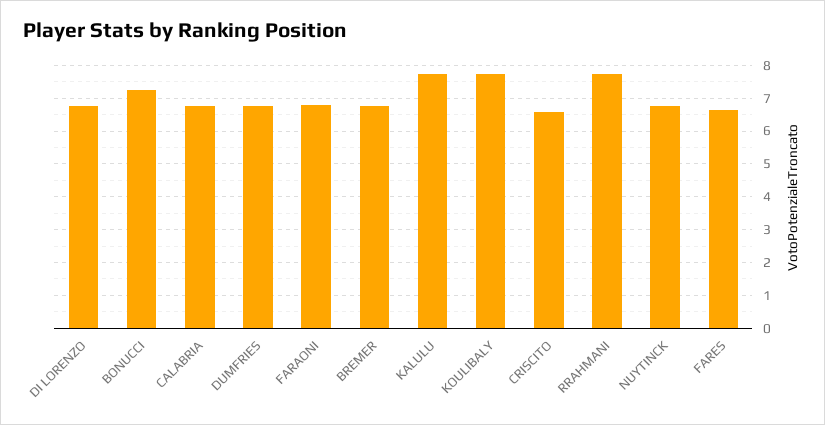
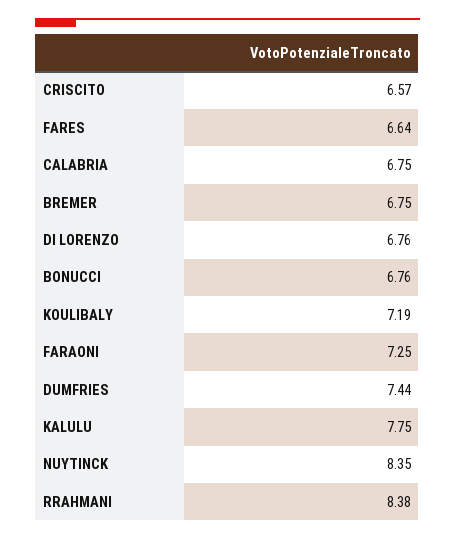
  {
    "DI LORENZO": 6.76,
-   "BONUCCI": 7.2,
+   "BONUCCI": 6.76,
    "CALABRIA": 6.75,
-   "DUMFRIES": 6.8,
+   "DUMFRIES": 7.44,
-   "FARAONI": 6.8,
+   "FARAONI": 7.25,
    "BREMER": 6.75,
    "KALULU": 7.75,
-   "KOULIBALY": 7.8,
+   "KOULIBALY": 7.19,
    "CRISCITO": 6.57,
-   "RRAHMANI": 7.8,
+   "RRAHMANI": 8.38,
-   "NUYTINCK": 6.8,
+   "NUYTINCK": 8.35,
    "FARES": 6.64
  }

